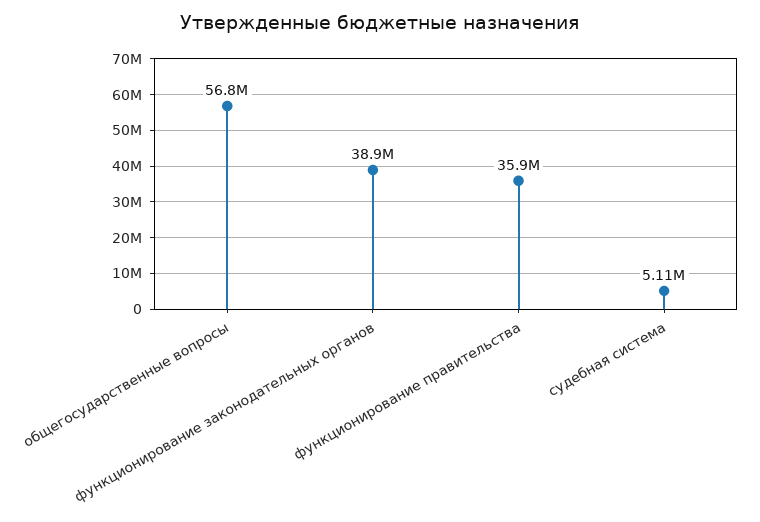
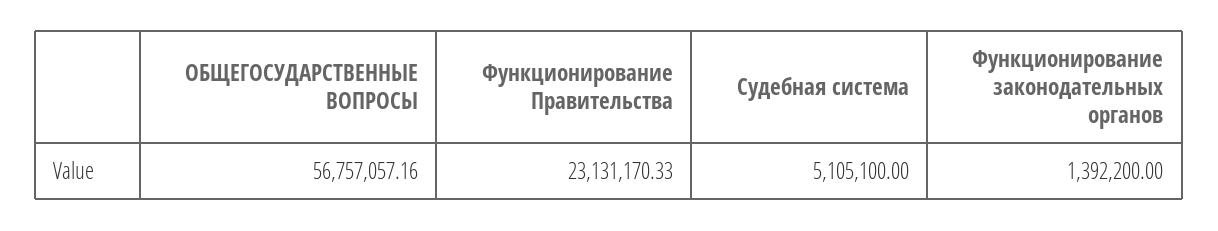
  {
    "общегосударственные вопросы": 56757057.16,
-   "функционирование законодательных органов": 38900000,
+   "функционирование законодательных органов": 1392200,
-   "функционирование правительства": 35900000,
+   "функционирование правительства": 23131170.33,
    "судебная система": 5105100
  }

